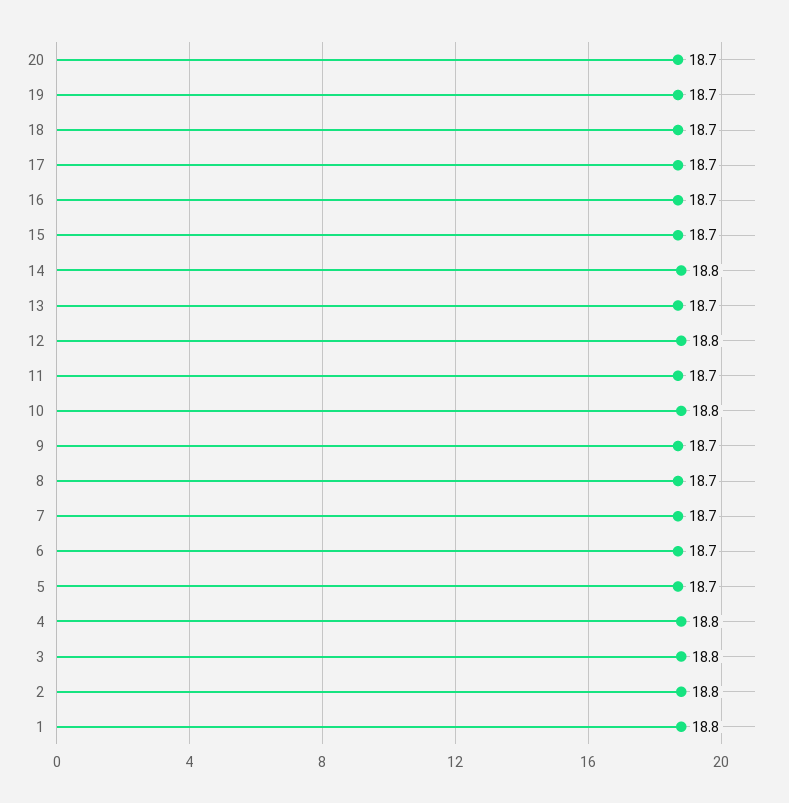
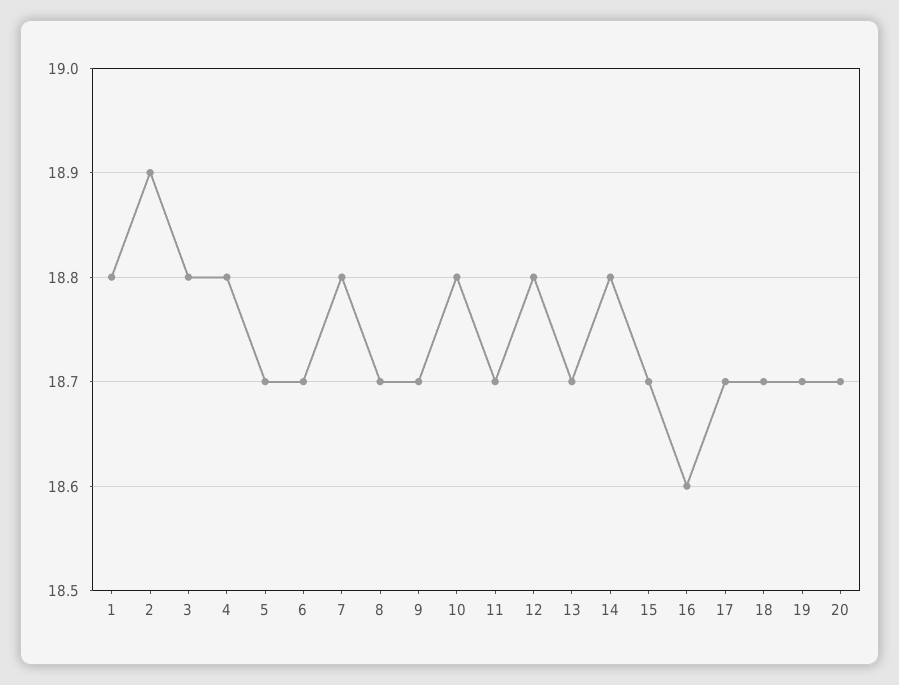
  {
    "20": 18.7,
    "19": 18.7,
    "18": 18.7,
    "17": 18.7,
-   "16": 18.7,
+   "16": 18.6,
    "15": 18.7,
    "14": 18.8,
    "13": 18.7,
    "12": 18.8,
    "11": 18.7,
    "10": 18.8,
    "9": 18.7,
    "8": 18.7,
-   "7": 18.7,
+   "7": 18.8,
    "6": 18.7,
    "5": 18.7,
    "4": 18.8,
    "3": 18.8,
-   "2": 18.8,
+   "2": 18.9,
    "1": 18.8
  }

